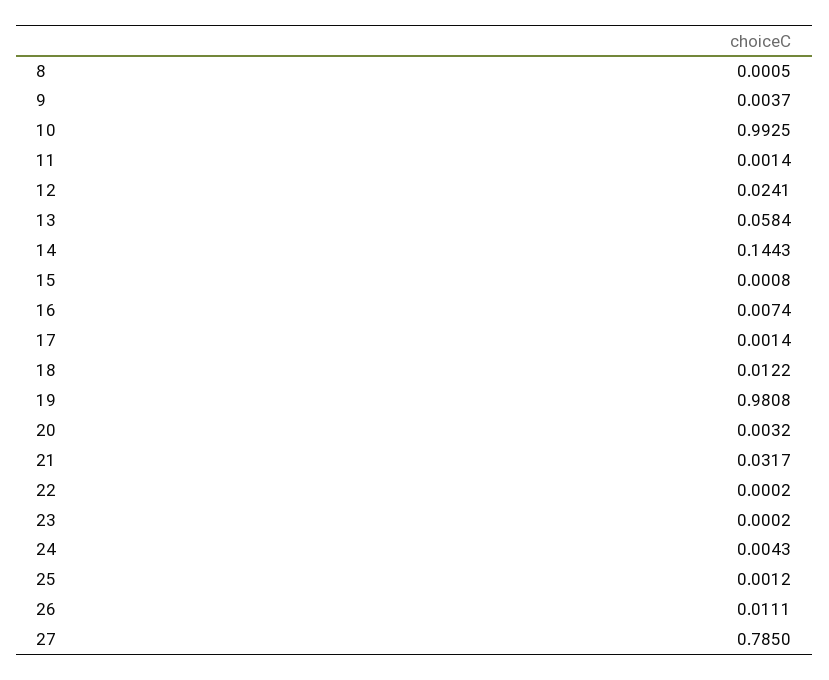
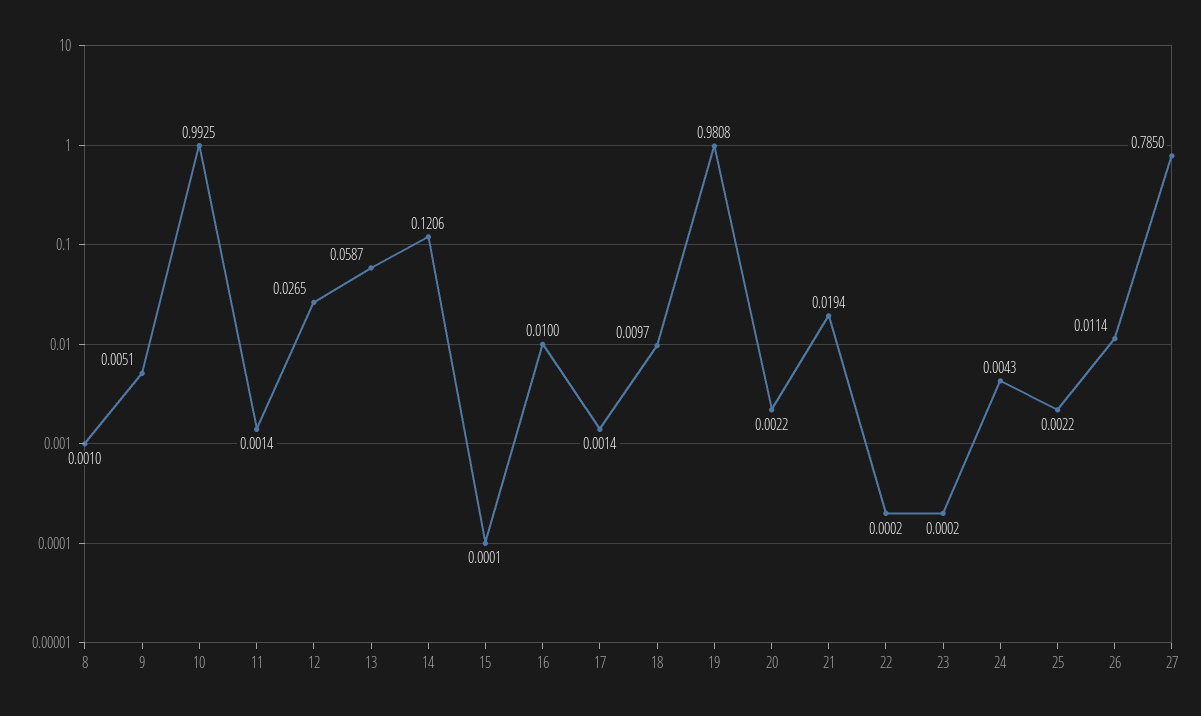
  {
-   "8": 0.0005,
+   "8": 0.001,
-   "9": 0.0037,
+   "9": 0.0051,
    "10": 0.9925,
    "11": 0.0014,
-   "12": 0.0241,
+   "12": 0.0265,
-   "13": 0.0584,
+   "13": 0.0587,
-   "14": 0.1443,
+   "14": 0.1206,
-   "15": 0.0008,
+   "15": 0.0001,
-   "16": 0.0074,
+   "16": 0.01,
    "17": 0.0014,
-   "18": 0.0122,
+   "18": 0.0097,
    "19": 0.9808,
-   "20": 0.0032,
+   "20": 0.0022,
-   "21": 0.0317,
+   "21": 0.0194,
    "22": 0.0002,
    "23": 0.0002,
    "24": 0.0043,
-   "25": 0.0012,
+   "25": 0.0022,
-   "26": 0.0111,
+   "26": 0.0114,
    "27": 0.785
  }

